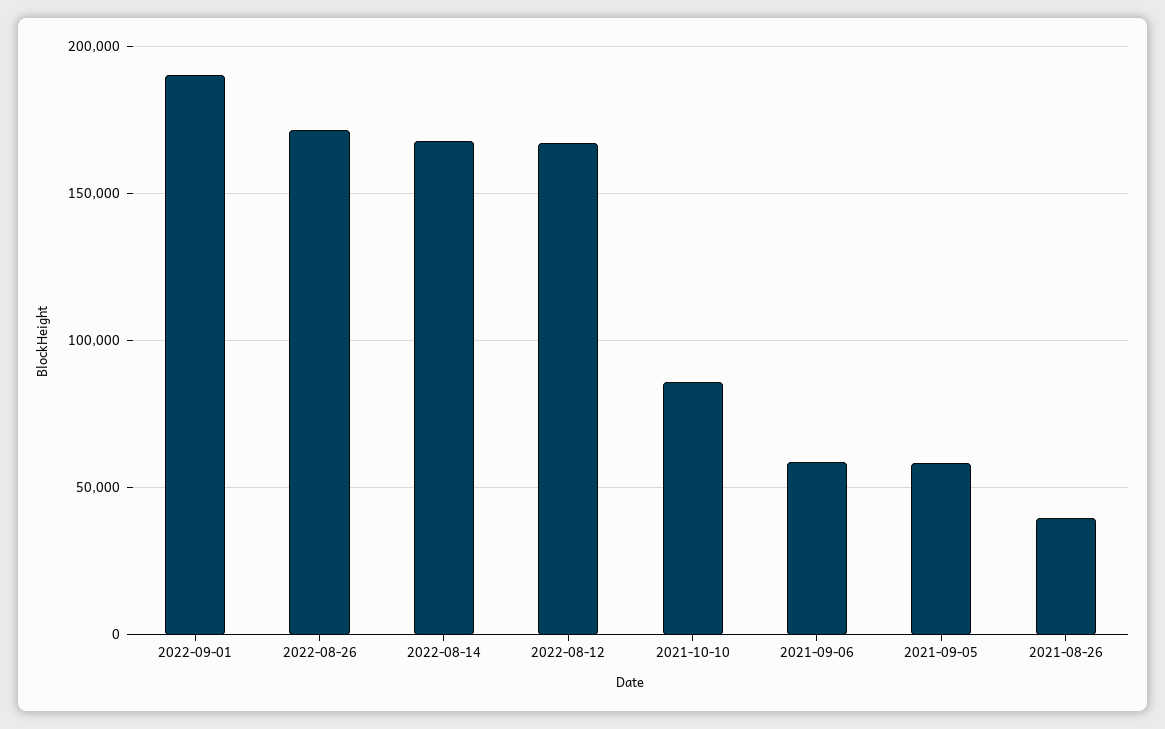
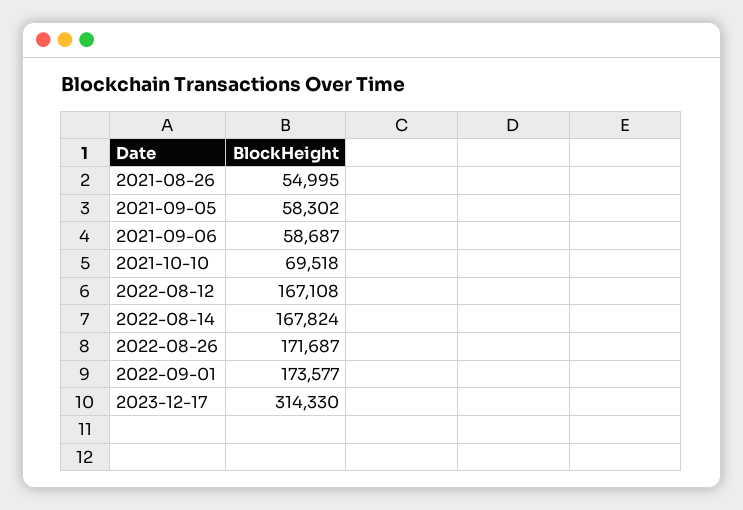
  {
-   "2022-09-01": 190000,
+   "2022-09-01": 173577,
    "2022-08-26": 171687,
    "2022-08-14": 167824,
    "2022-08-12": 167108,
-   "2021-10-10": 85000,
+   "2021-10-10": 69518,
    "2021-09-06": 58687,
    "2021-09-05": 58302,
-   "2021-08-26": 40000
+   "2021-08-26": 54995,
+   "2023-12-17": 314330
  }

